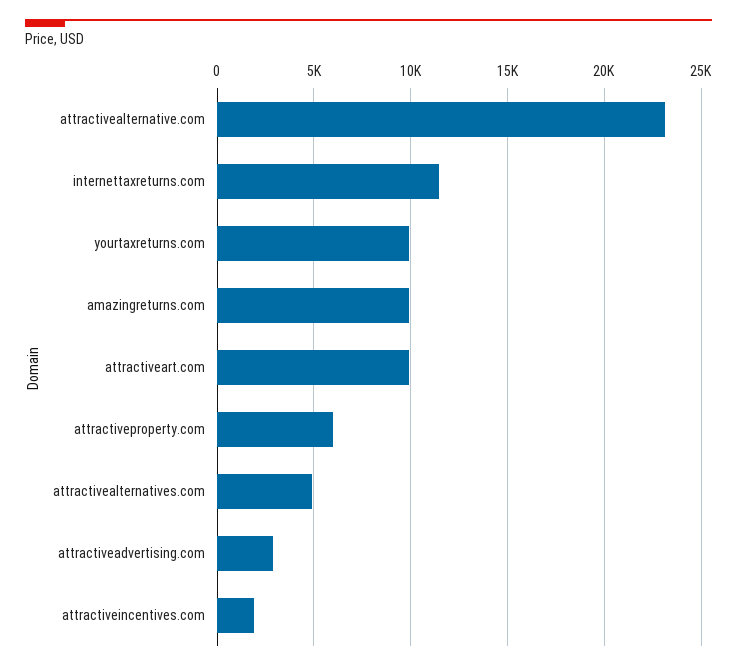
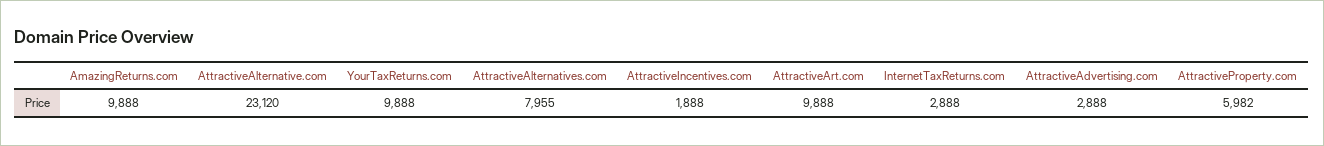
  {
    "attractivealternative.com": 23120,
-   "internettaxreturns.com": 11500,
+   "internettaxreturns.com": 2888,
    "yourtaxreturns.com": 9888,
    "amazingreturns.com": 9888,
    "attractiveart.com": 9888,
    "attractiveproperty.com": 5982,
-   "attractivealternatives.com": 5000,
+   "attractivealternatives.com": 7955,
    "attractiveadvertising.com": 2888,
    "attractiveincentives.com": 1888
  }

